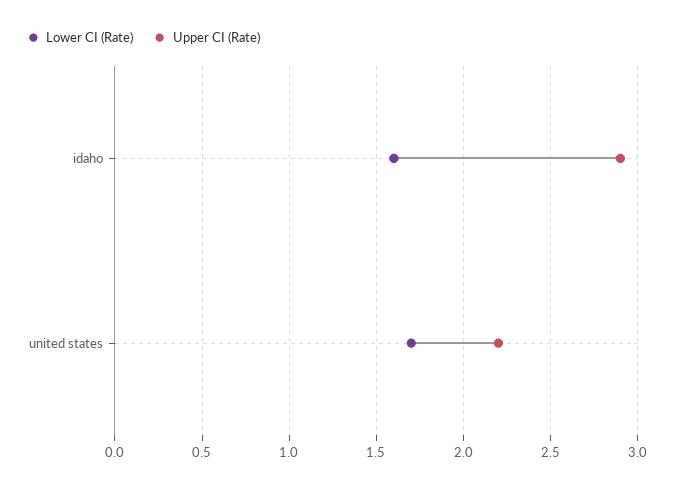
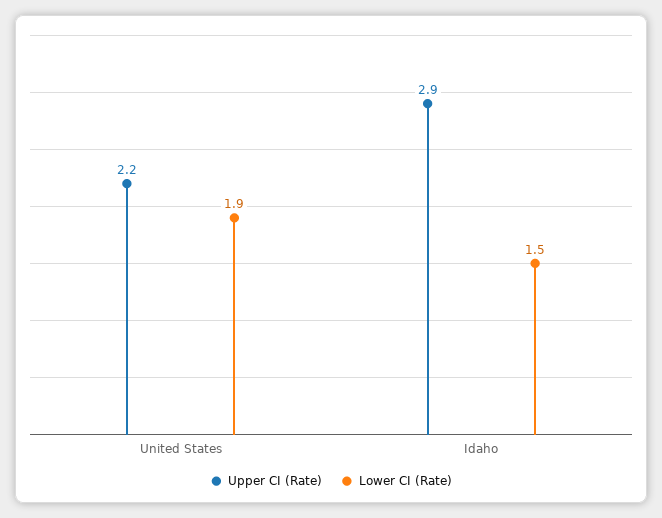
  {
    "Lower CI (Rate)": {
-     "idaho": 1.6,
+     "idaho": 1.5,
-     "united states": 1.7
+     "united states": 1.9
    },
    "Upper CI (Rate)": {
      "idaho": 2.9,
      "united states": 2.2
    }
  }

